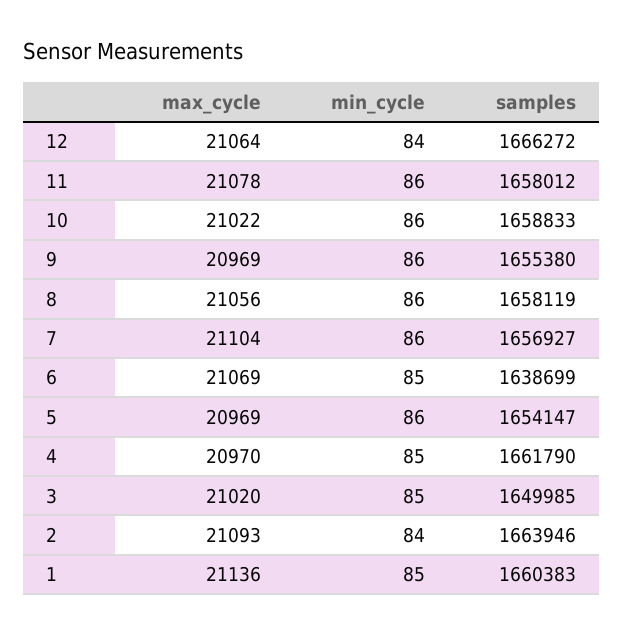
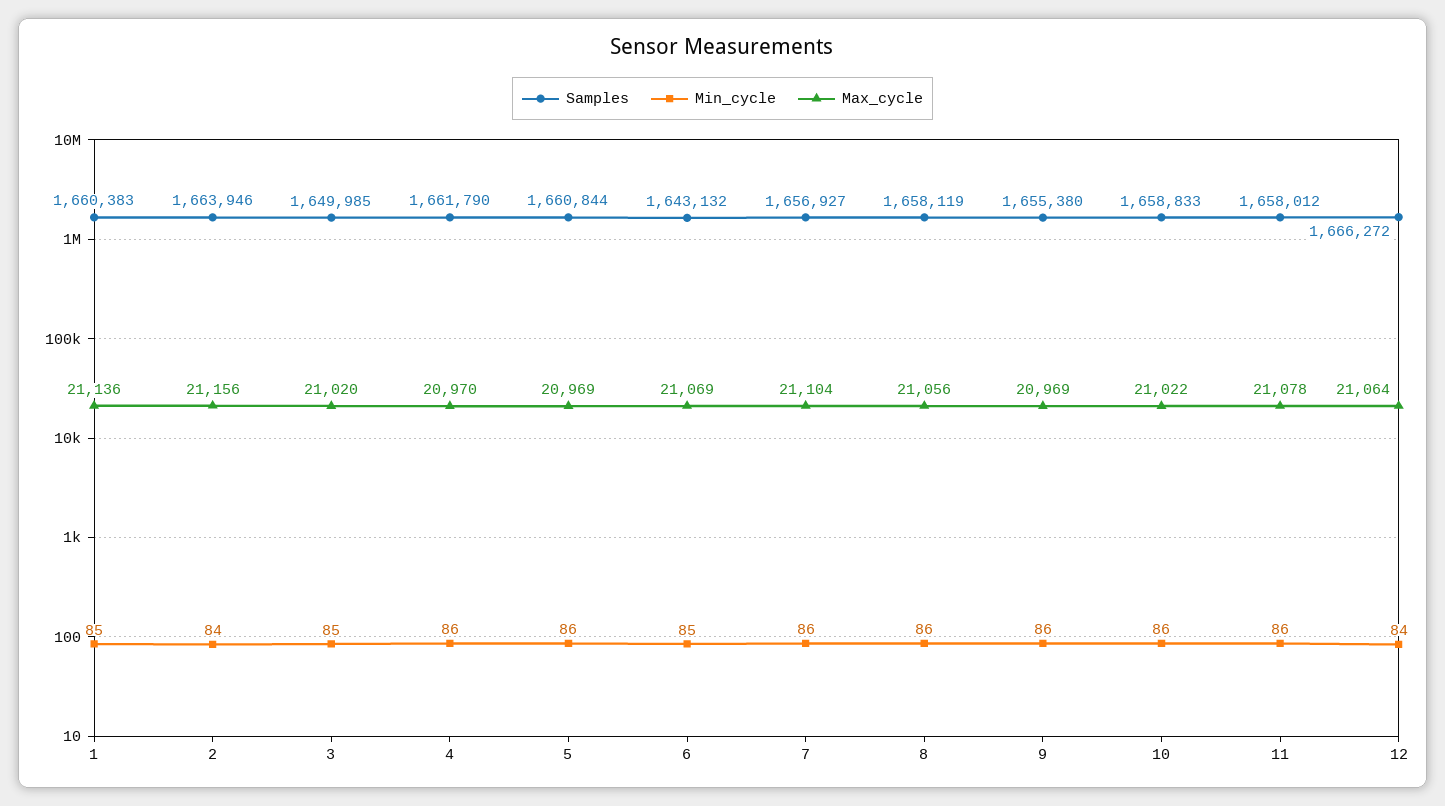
  {
    "max_cycle": {
      "12": 21064,
      "11": 21078,
      "10": 21022,
      "9": 20969,
      "8": 21056,
      "7": 21104,
      "6": 21069,
      "5": 20969,
      "4": 20970,
      "3": 21020,
-     "2": 21093,
+     "2": 21156,
      "1": 21136
    },
    "min_cycle": {
      "12": 84,
      "11": 86,
      "10": 86,
      "9": 86,
      "8": 86,
      "7": 86,
      "6": 85,
      "5": 86,
-     "4": 85,
+     "4": 86,
      "3": 85,
      "2": 84,
      "1": 85
    },
    "samples": {
      "12": 1666272,
      "11": 1658012,
      "10": 1658833,
      "9": 1655380,
      "8": 1658119,
      "7": 1656927,
-     "6": 1638699,
+     "6": 1643132,
-     "5": 1654147,
+     "5": 1660844,
      "4": 1661790,
      "3": 1649985,
      "2": 1663946,
      "1": 1660383
    }
  }

